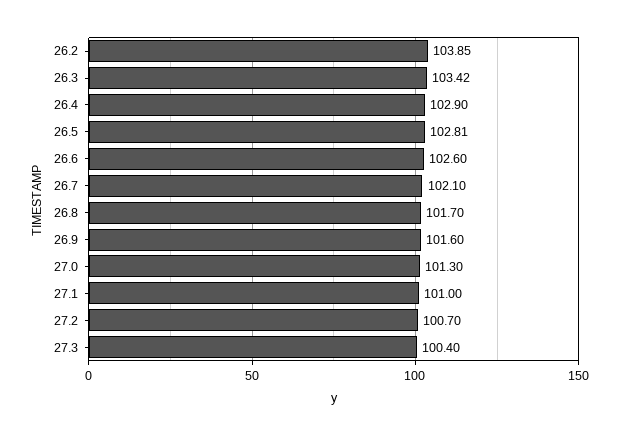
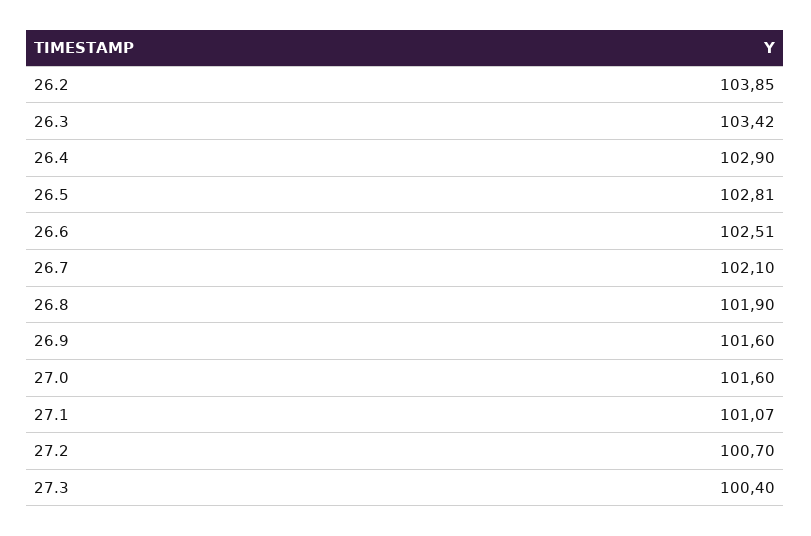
  {
    "26.2": 103.85,
    "26.3": 103.42,
    "26.4": 102.9,
    "26.5": 102.81,
-   "26.6": 102.6,
+   "26.6": 102.51,
    "26.7": 102.1,
-   "26.8": 101.7,
+   "26.8": 101.9,
    "26.9": 101.6,
-   "27.0": 101.3,
+   "27.0": 101.6,
-   "27.1": 101,
+   "27.1": 101.07,
    "27.2": 100.7,
    "27.3": 100.4
  }

